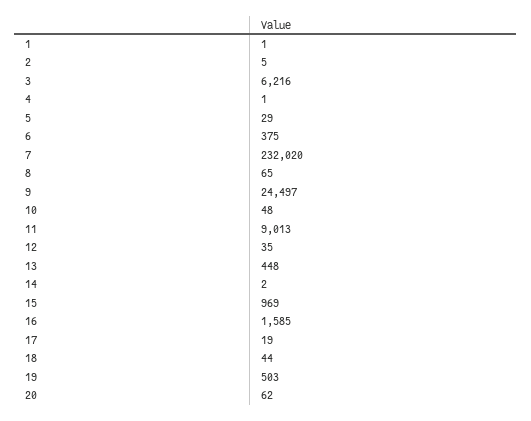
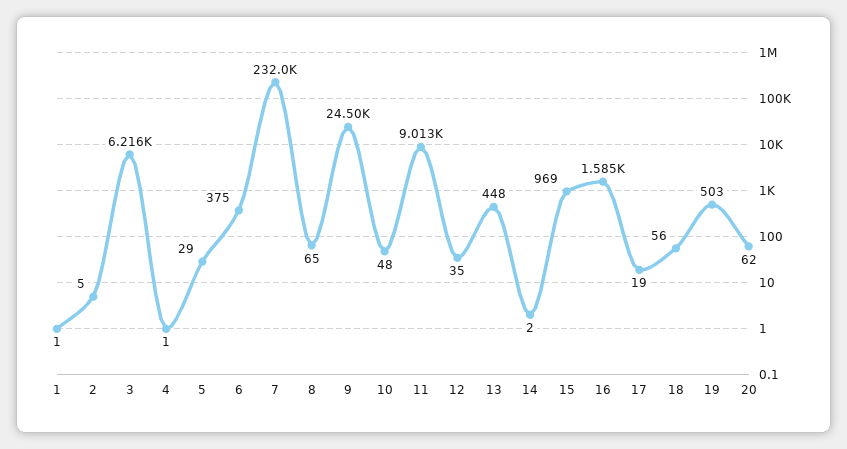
  {
    "1": 1,
    "2": 5,
    "3": 6216,
    "4": 1,
    "5": 29,
    "6": 375,
    "7": 232020,
    "8": 65,
    "9": 24497,
    "10": 48,
    "11": 9013,
    "12": 35,
    "13": 448,
    "14": 2,
    "15": 969,
    "16": 1585,
    "17": 19,
-   "18": 44,
+   "18": 56,
    "19": 503,
    "20": 62
  }

